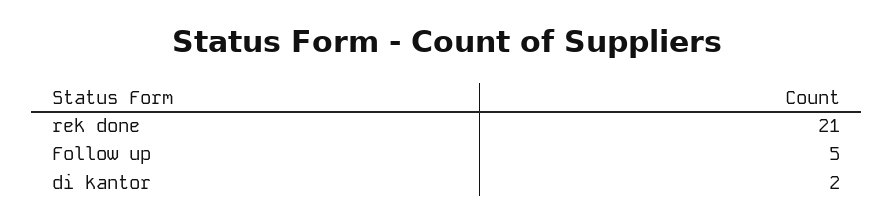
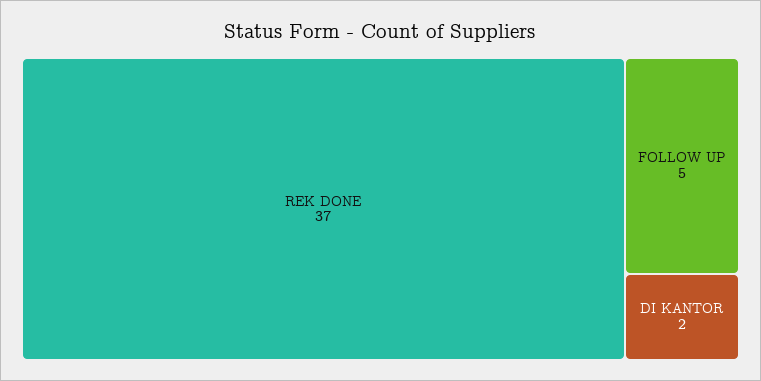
  {
-   "rek done": 21,
+   "rek done": 37,
    "Follow up": 5,
    "di kantor": 2
  }

